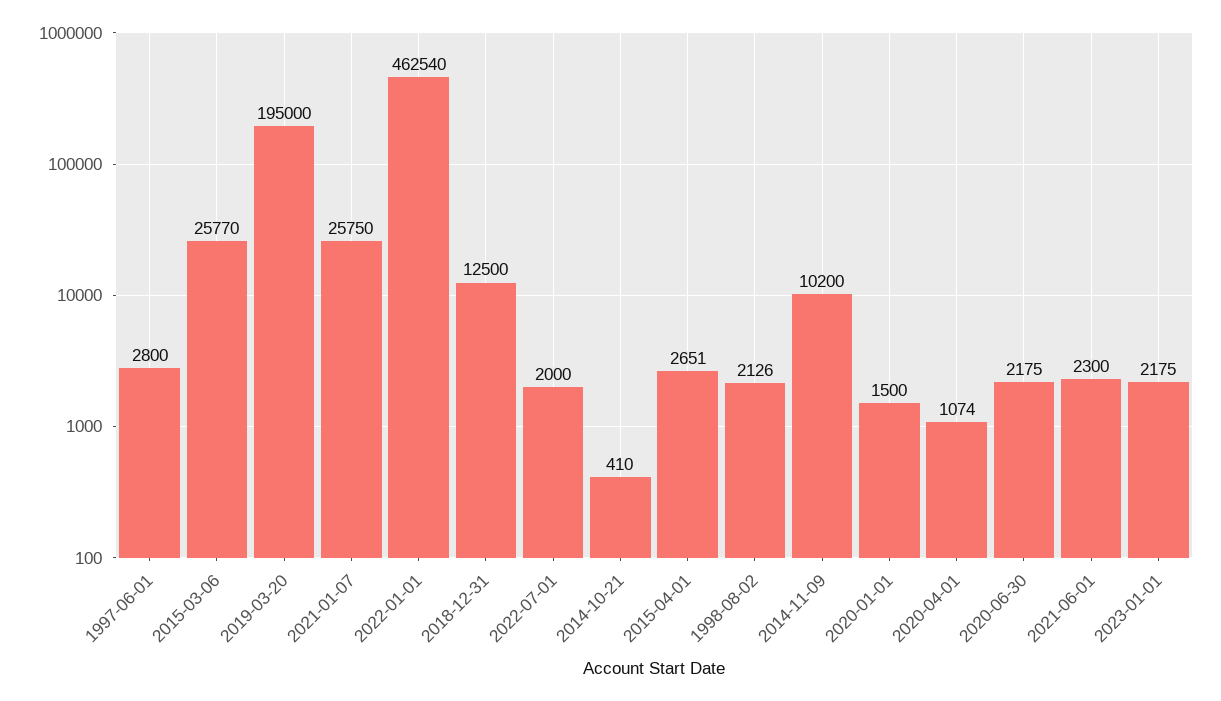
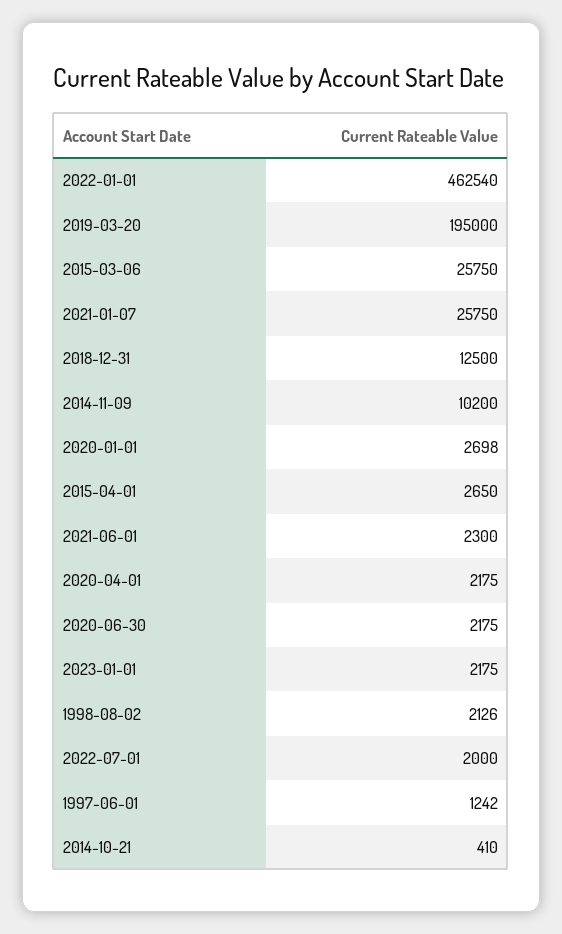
  {
-   "1997-06-01": 2800,
+   "1997-06-01": 1242,
-   "2015-03-06": 25770,
+   "2015-03-06": 25750,
    "2019-03-20": 195000,
    "2021-01-07": 25750,
    "2022-01-01": 462540,
    "2018-12-31": 12500,
    "2022-07-01": 2000,
    "2014-10-21": 410,
-   "2015-04-01": 2651,
+   "2015-04-01": 2650,
    "1998-08-02": 2126,
    "2014-11-09": 10200,
-   "2020-01-01": 1500,
+   "2020-01-01": 2698,
-   "2020-04-01": 1074,
+   "2020-04-01": 2175,
    "2020-06-30": 2175,
    "2021-06-01": 2300,
    "2023-01-01": 2175
  }

